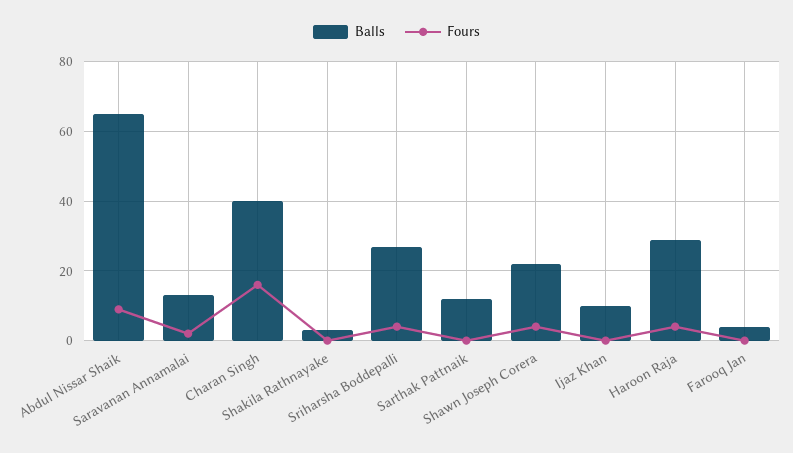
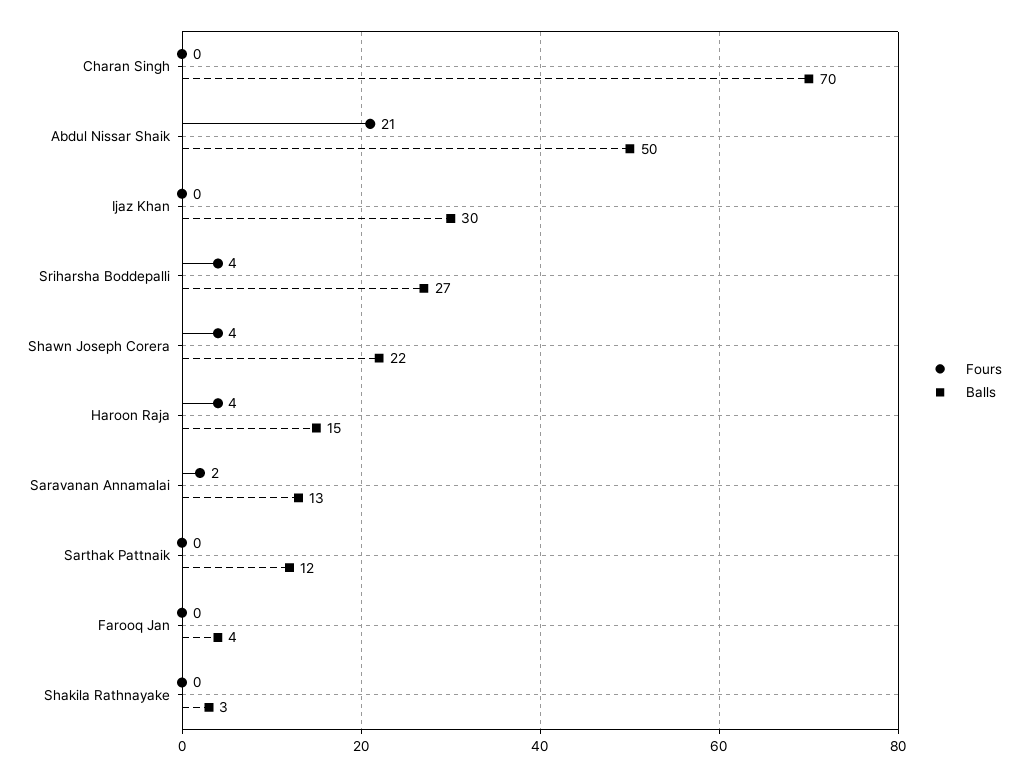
  {
    "Balls": {
-     "Abdul Nissar Shaik": 65,
+     "Abdul Nissar Shaik": 50,
      "Saravanan Annamalai": 13,
-     "Charan Singh": 40,
+     "Charan Singh": 70,
      "Shakila Rathnayake": 3,
      "Sriharsha Boddepalli": 27,
      "Sarthak Pattnaik": 12,
      "Shawn Joseph Corera": 22,
-     "Ijaz Khan": 10,
+     "Ijaz Khan": 30,
-     "Haroon Raja": 30,
+     "Haroon Raja": 15,
      "Farooq Jan": 4
    },
    "Fours": {
-     "Abdul Nissar Shaik": 10,
+     "Abdul Nissar Shaik": 21,
      "Saravanan Annamalai": 2,
-     "Charan Singh": 15,
+     "Charan Singh": 0,
      "Shakila Rathnayake": 0,
      "Sriharsha Boddepalli": 4,
      "Sarthak Pattnaik": 0,
      "Shawn Joseph Corera": 4,
      "Ijaz Khan": 0,
      "Haroon Raja": 4,
      "Farooq Jan": 0
    }
  }

